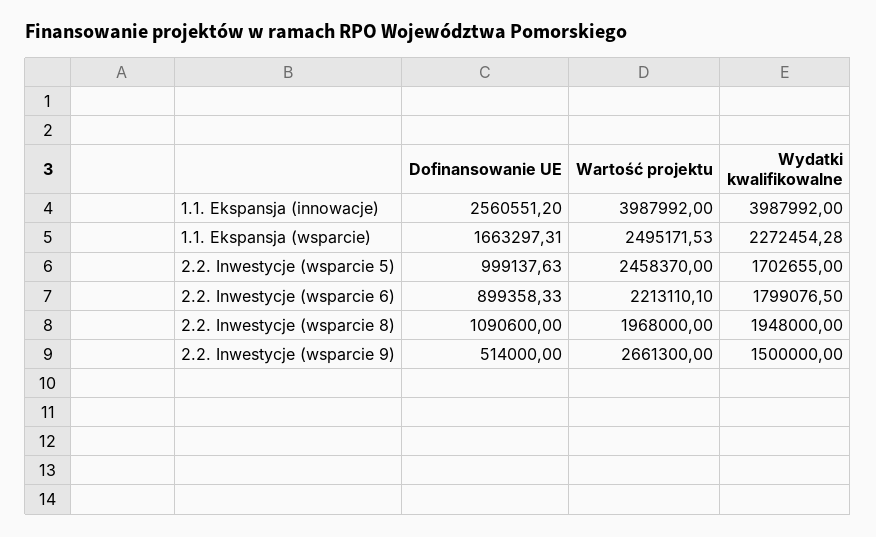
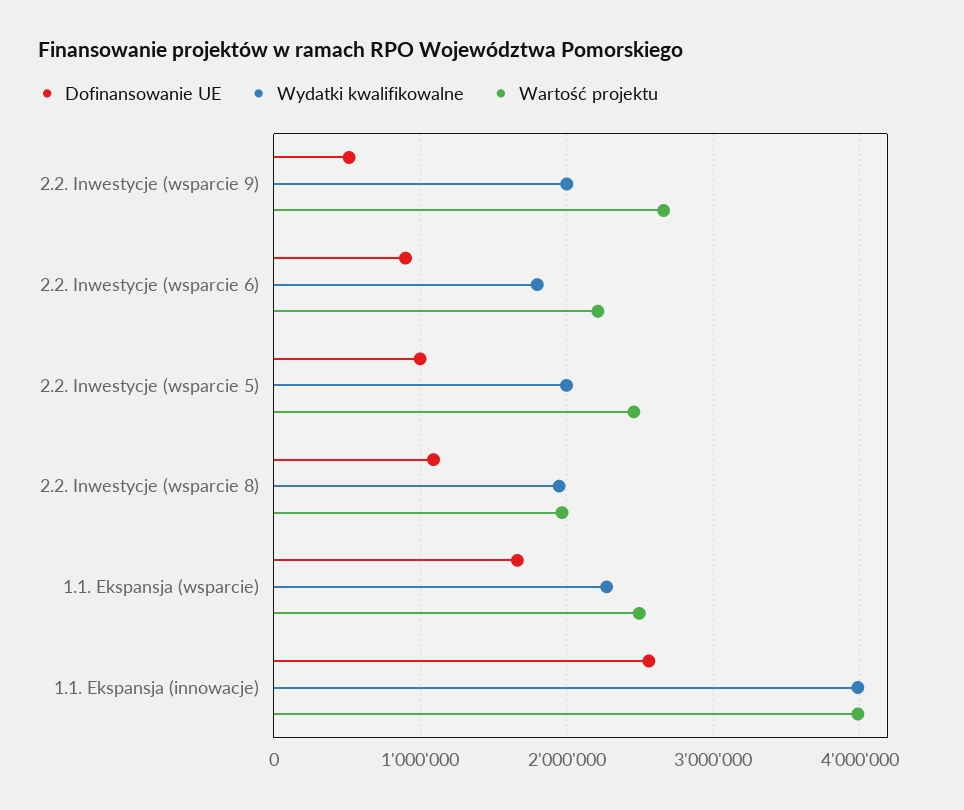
  {
    "Dofinansowanie UE": {
      "1.1. Ekspansja (innowacje)": 2560551.2,
      "1.1. Ekspansja (wsparcie)": 1663297.31,
      "2.2. Inwestycje (wsparcie 5)": 999137.63,
      "2.2. Inwestycje (wsparcie 6)": 899358.33,
      "2.2. Inwestycje (wsparcie 8)": 1090600,
      "2.2. Inwestycje (wsparcie 9)": 514000
    },
    "Wartość projektu": {
      "1.1. Ekspansja (innowacje)": 3987992,
      "1.1. Ekspansja (wsparcie)": 2495171.53,
      "2.2. Inwestycje (wsparcie 5)": 2458370,
      "2.2. Inwestycje (wsparcie 6)": 2213110.1,
      "2.2. Inwestycje (wsparcie 8)": 1968000,
      "2.2. Inwestycje (wsparcie 9)": 2661300
    },
    "Wydatki kwalifikowalne": {
      "1.1. Ekspansja (innowacje)": 3987992,
      "1.1. Ekspansja (wsparcie)": 2272454.28,
-     "2.2. Inwestycje (wsparcie 5)": 1702655,
+     "2.2. Inwestycje (wsparcie 5)": 2000000,
      "2.2. Inwestycje (wsparcie 6)": 1799076.5,
      "2.2. Inwestycje (wsparcie 8)": 1948000,
-     "2.2. Inwestycje (wsparcie 9)": 1500000
+     "2.2. Inwestycje (wsparcie 9)": 2000000
    }
  }

